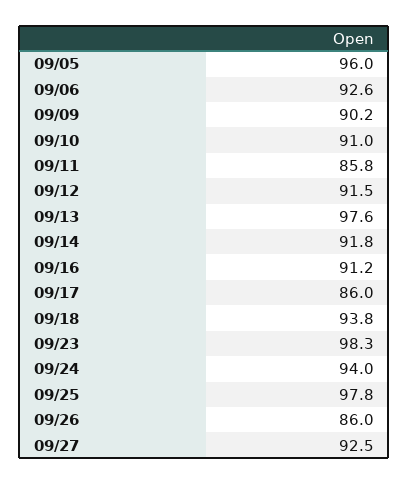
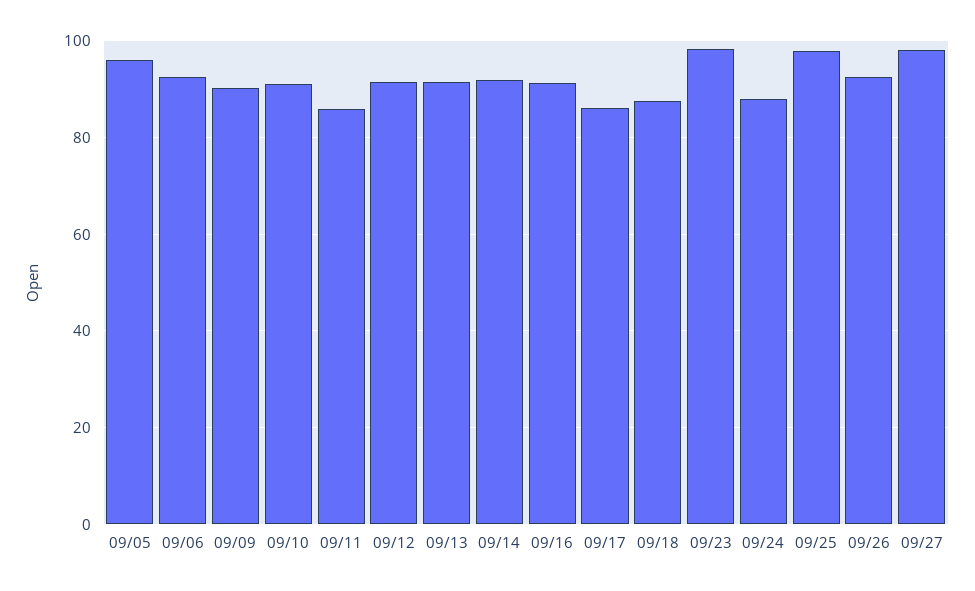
  {
    "09/05": 96,
    "09/06": 92.6,
    "09/09": 90.2,
    "09/10": 91,
    "09/11": 85.8,
    "09/12": 91.5,
-   "09/13": 97.6,
+   "09/13": 92,
    "09/14": 91.8,
    "09/16": 91.2,
    "09/17": 86,
-   "09/18": 93.8,
+   "09/18": 88,
    "09/23": 98.3,
-   "09/24": 94,
+   "09/24": 88,
    "09/25": 97.8,
-   "09/26": 86,
+   "09/26": 92,
-   "09/27": 92.5
+   "09/27": 98
  }

